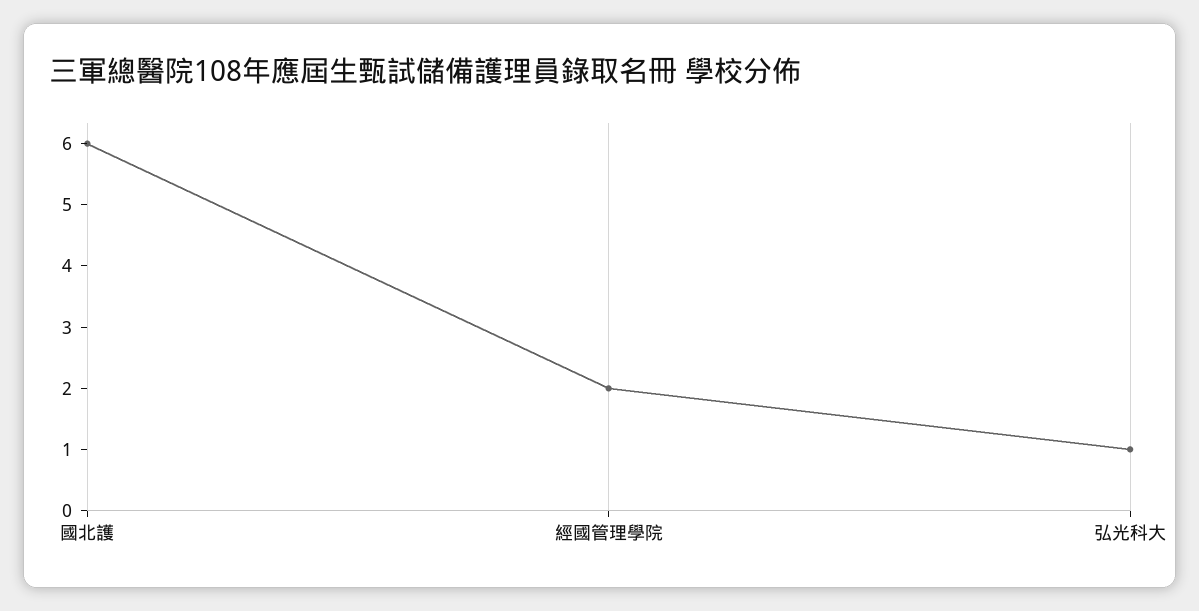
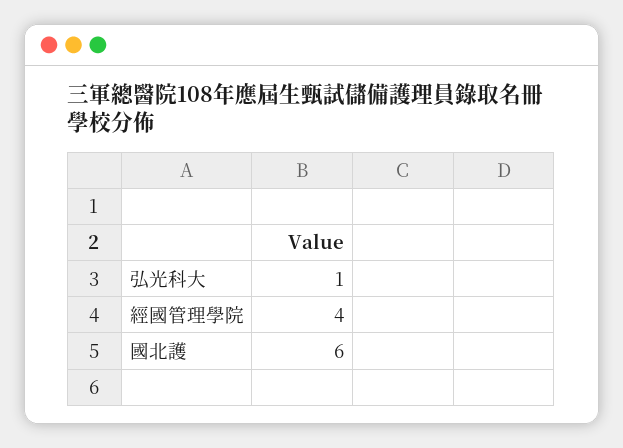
  {
    "國北護": 6,
-   "經國管理學院": 2,
+   "經國管理學院": 4,
    "弘光科大": 1
  }

